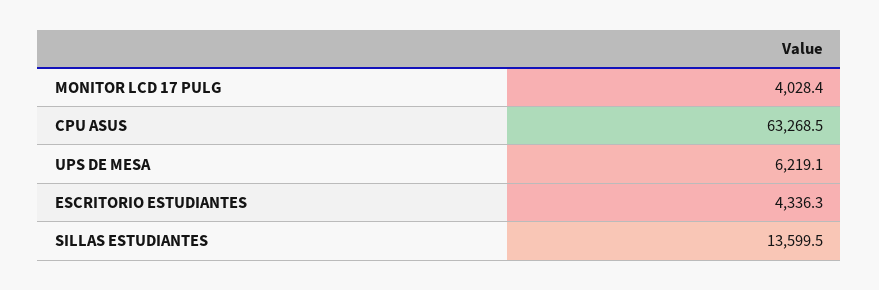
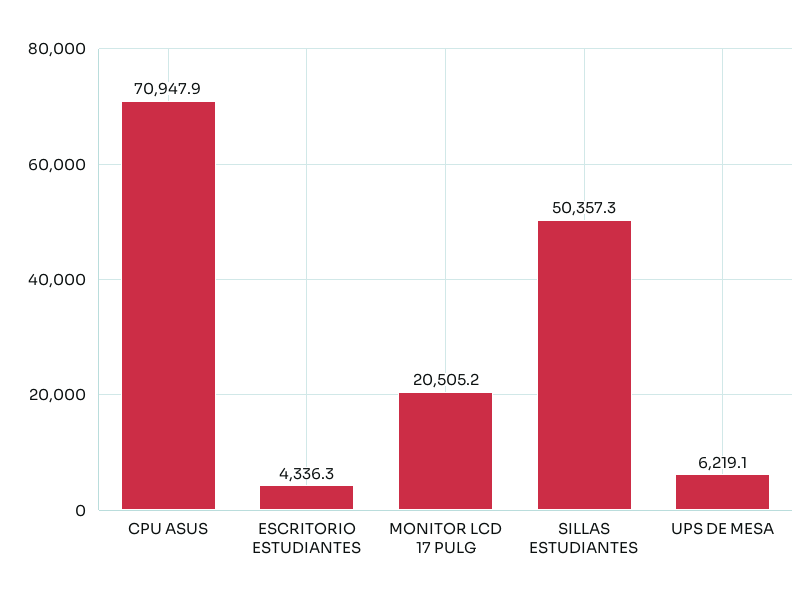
  {
-   "MONITOR LCD 17 PULG": 4028.4,
+   "MONITOR LCD 17 PULG": 20505.2,
-   "CPU ASUS": 63268.5,
+   "CPU ASUS": 70947.9,
    "UPS DE MESA": 6219.1,
    "ESCRITORIO ESTUDIANTES": 4336.3,
-   "SILLAS ESTUDIANTES": 13599.5
+   "SILLAS ESTUDIANTES": 50357.3
  }

